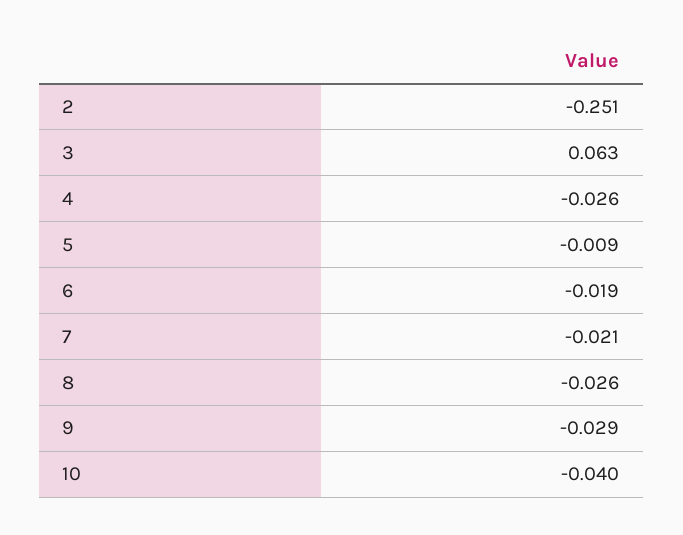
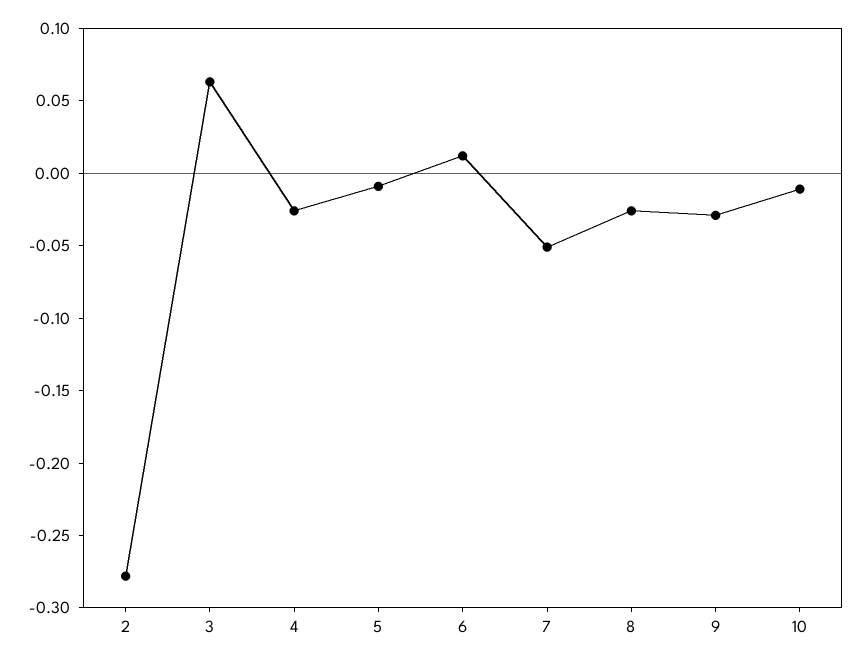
  {
-   "2": -0.251,
+   "2": -0.28,
    "3": 0.063,
    "4": -0.026,
    "5": -0.009,
-   "6": -0.019,
+   "6": 0.01,
-   "7": -0.021,
+   "7": -0.05,
    "8": -0.026,
    "9": -0.029,
-   "10": -0.04
+   "10": -0.01
  }

